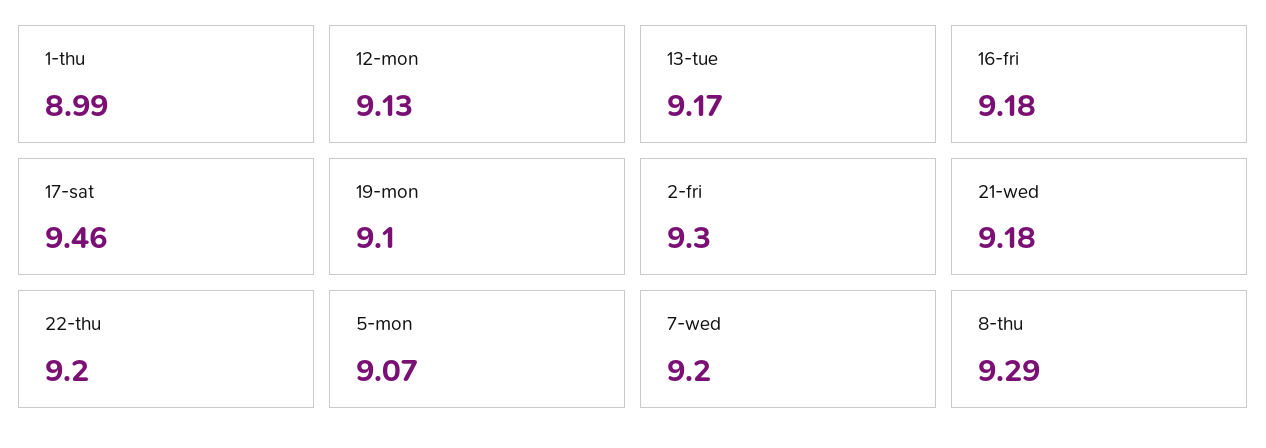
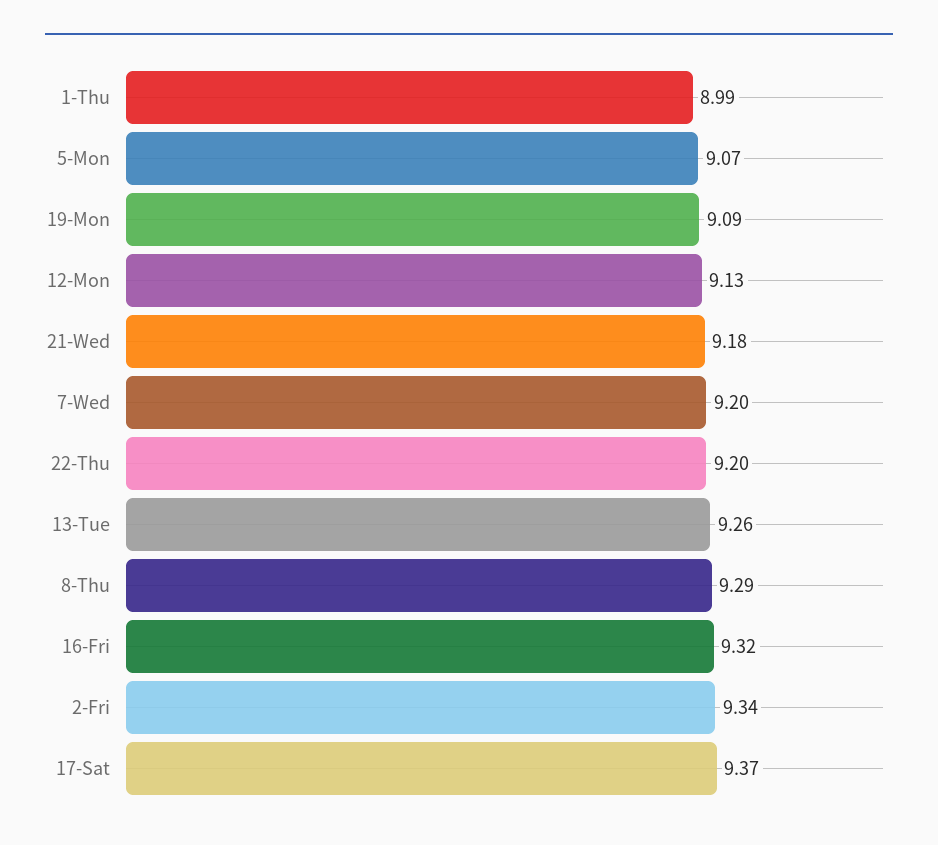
  {
    "1-thu": 8.99,
    "12-mon": 9.13,
-   "13-tue": 9.17,
+   "13-tue": 9.26,
-   "16-fri": 9.18,
+   "16-fri": 9.32,
-   "17-sat": 9.46,
+   "17-sat": 9.37,
-   "19-mon": 9.1,
+   "19-mon": 9.09,
-   "2-fri": 9.3,
+   "2-fri": 9.34,
    "21-wed": 9.18,
    "22-thu": 9.2,
    "5-mon": 9.07,
    "7-wed": 9.2,
    "8-thu": 9.29
  }

